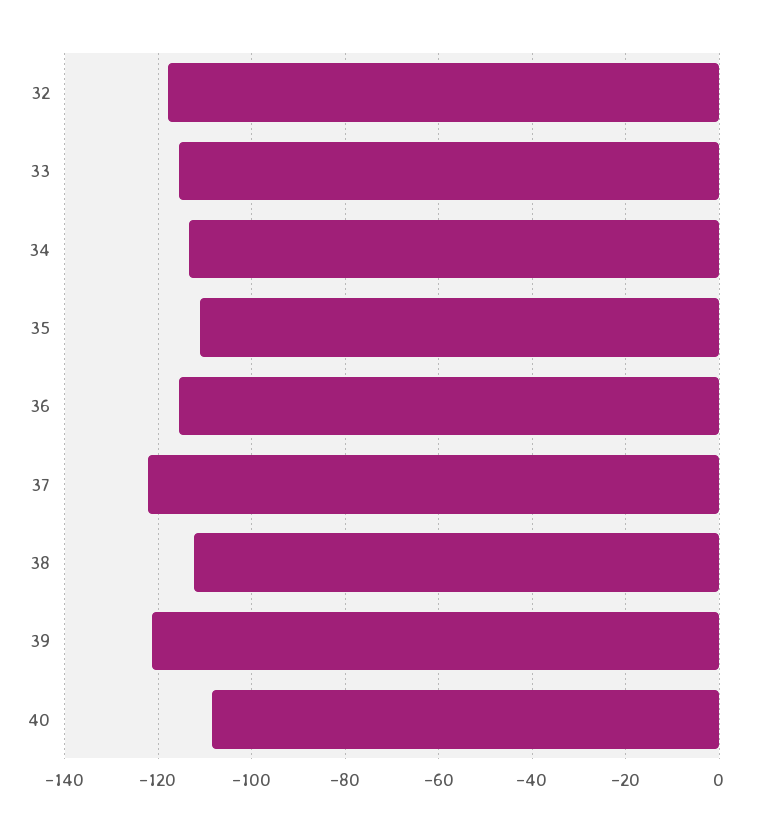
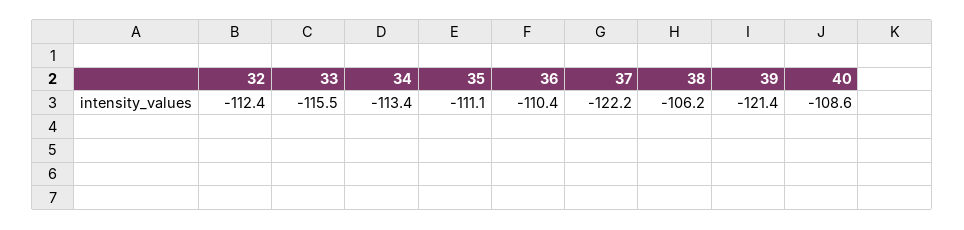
  {
-   "32": -118,
+   "32": -112.4,
    "33": -115.5,
    "34": -113.4,
    "35": -111.1,
-   "36": -116,
+   "36": -110.4,
    "37": -122.2,
-   "38": -112,
+   "38": -106.2,
    "39": -121.4,
    "40": -108.6
  }

